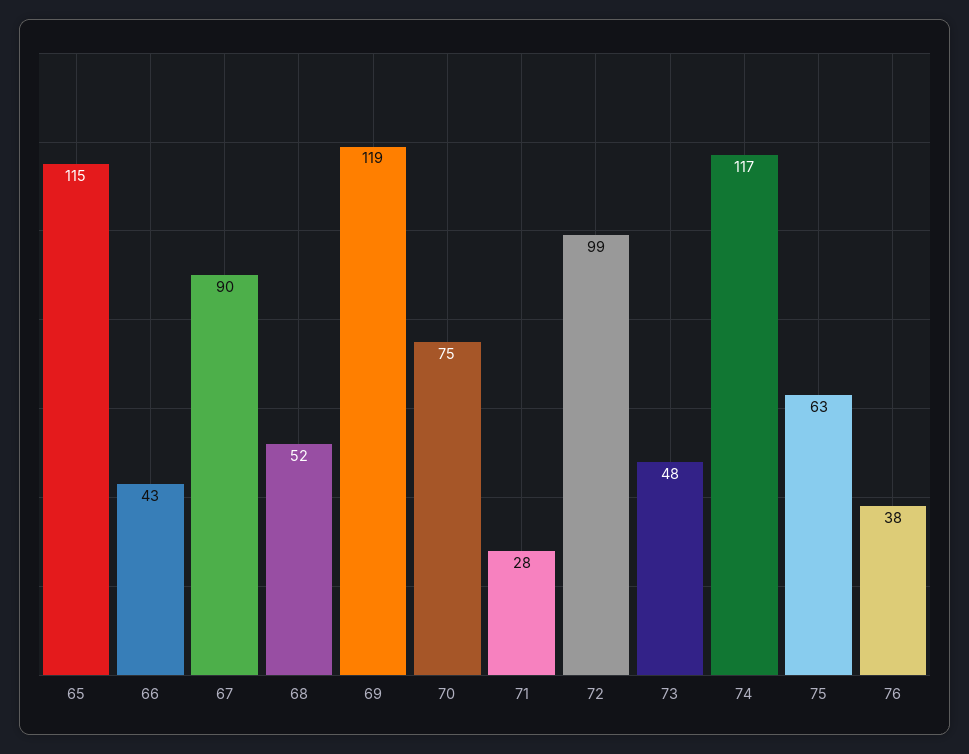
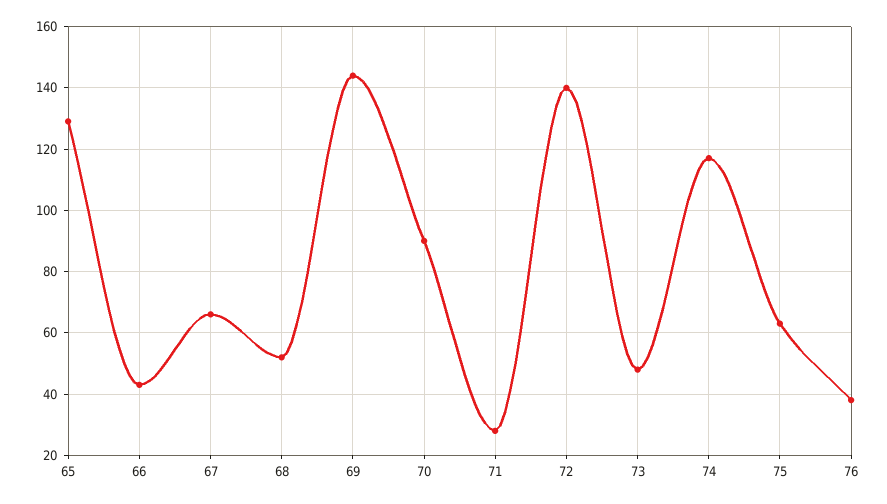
  {
-   "65": 115,
+   "65": 130,
    "66": 43,
-   "67": 90,
+   "67": 65,
    "68": 52,
-   "69": 119,
+   "69": 145,
-   "70": 75,
+   "70": 90,
    "71": 28,
-   "72": 99,
+   "72": 140,
    "73": 48,
    "74": 117,
    "75": 63,
    "76": 38
  }

